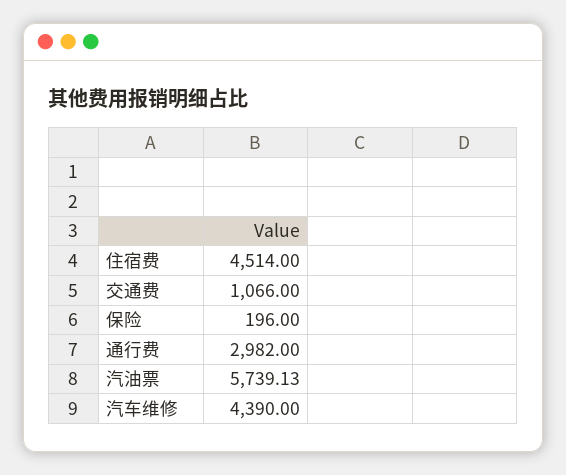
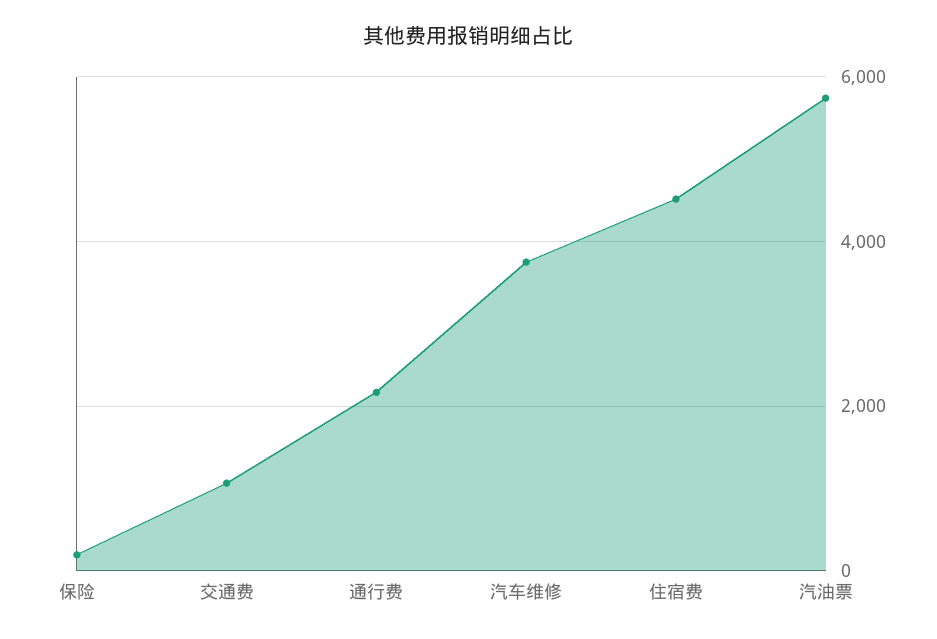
  {
    "住宿费": 4514,
    "交通费": 1066,
    "保险": 196,
-   "通行费": 2982,
+   "通行费": 2200,
    "汽油票": 5739.13,
-   "汽车维修": 4390
+   "汽车维修": 3800
  }

